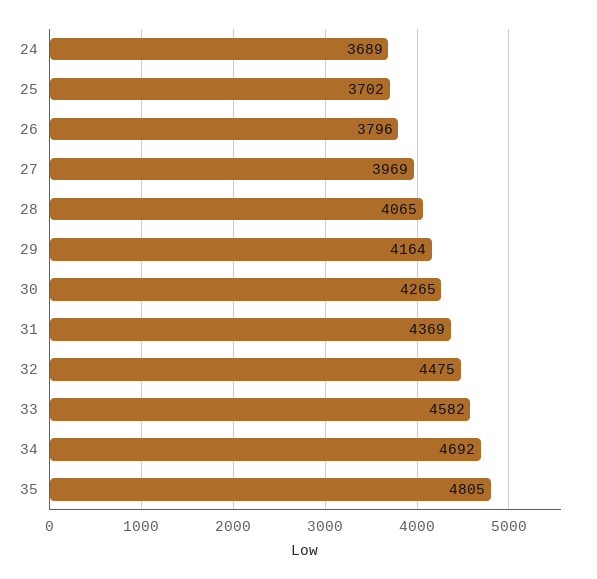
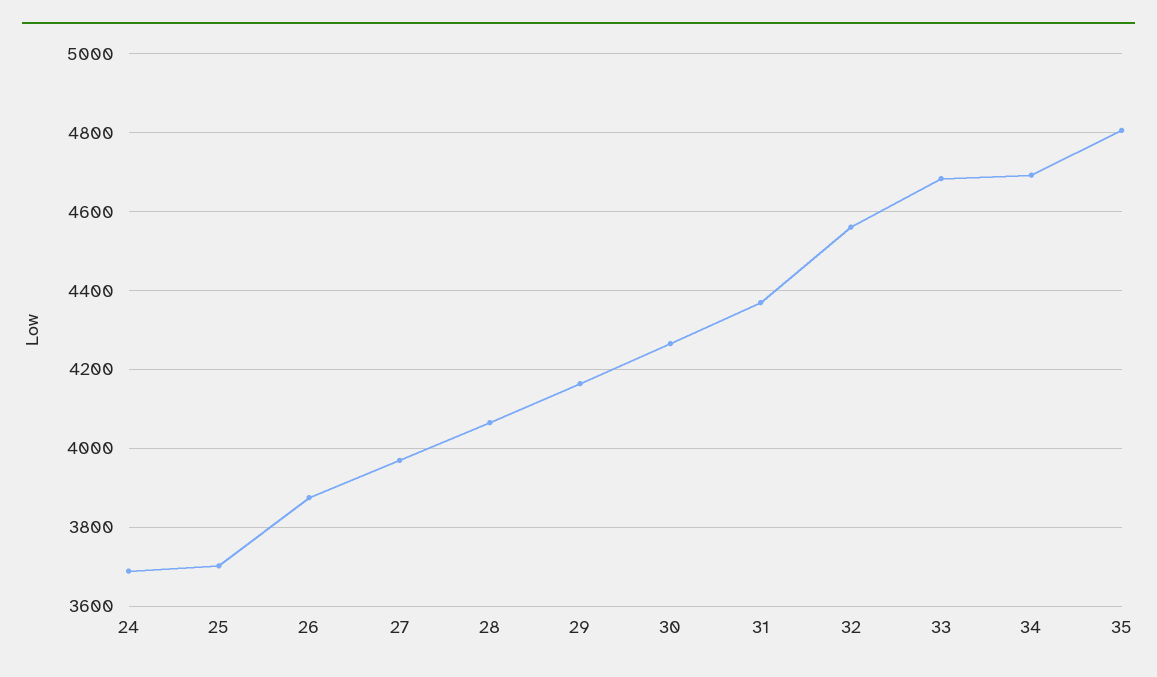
  {
    "24": 3689,
    "25": 3702,
-   "26": 3796,
+   "26": 3880,
    "27": 3969,
    "28": 4065,
    "29": 4164,
    "30": 4265,
    "31": 4369,
-   "32": 4475,
+   "32": 4560,
-   "33": 4582,
+   "33": 4680,
    "34": 4692,
    "35": 4805
  }

